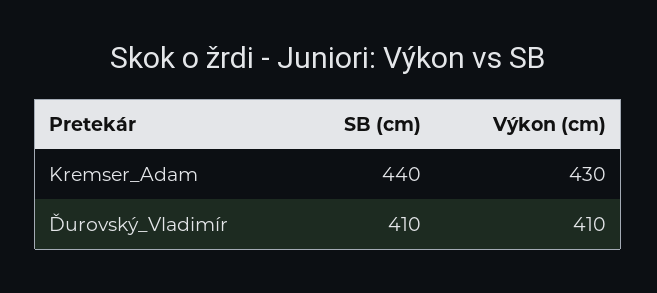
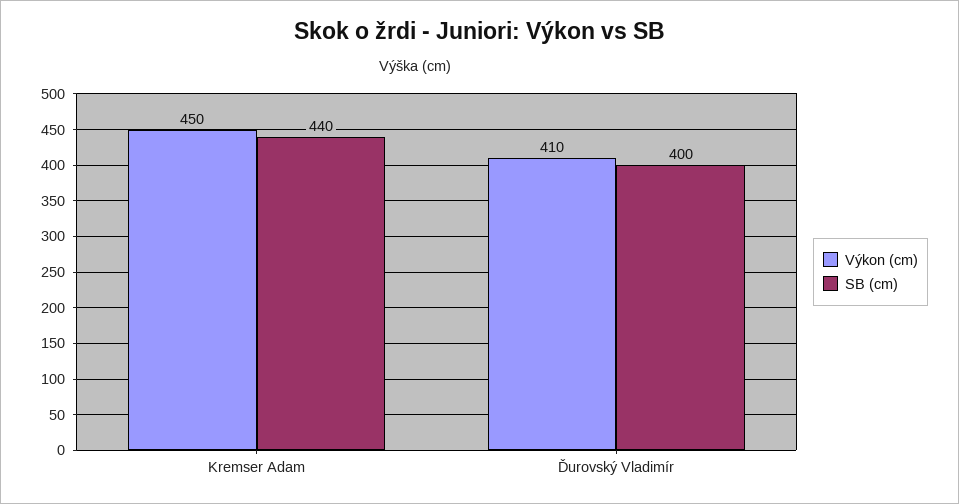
  {
    "SB (cm)": {
      "Kremser_Adam": 440,
-     "Ďurovský_Vladimír": 410
+     "Ďurovský_Vladimír": 400
    },
    "Výkon (cm)": {
-     "Kremser_Adam": 430,
+     "Kremser_Adam": 450,
      "Ďurovský_Vladimír": 410
    }
  }

